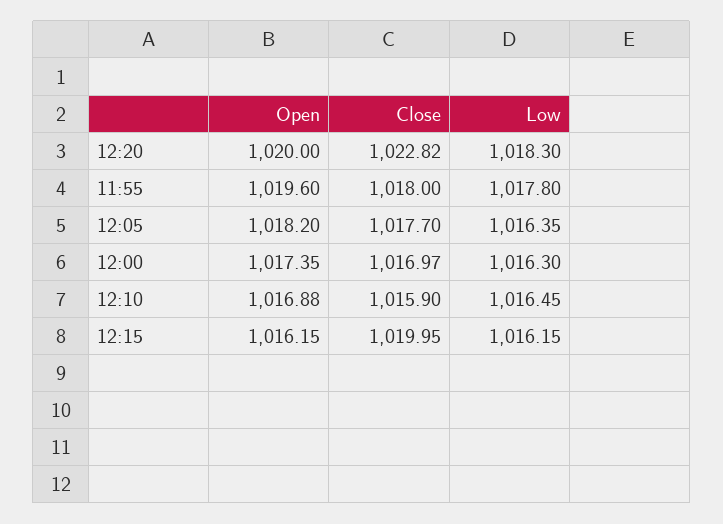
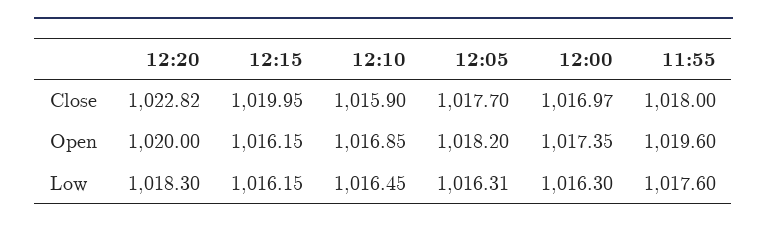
  {
    "Open": {
      "12:20": 1020,
      "11:55": 1019.6,
      "12:05": 1018.2,
      "12:00": 1017.35,
-     "12:10": 1016.88,
+     "12:10": 1016.85,
      "12:15": 1016.15
    },
    "Close": {
      "12:20": 1022.82,
      "11:55": 1018,
      "12:05": 1017.7,
      "12:00": 1016.97,
      "12:10": 1015.9,
      "12:15": 1019.95
    },
    "Low": {
      "12:20": 1018.3,
-     "11:55": 1017.8,
+     "11:55": 1017.6,
-     "12:05": 1016.35,
+     "12:05": 1016.31,
      "12:00": 1016.3,
      "12:10": 1016.45,
      "12:15": 1016.15
    }
  }

